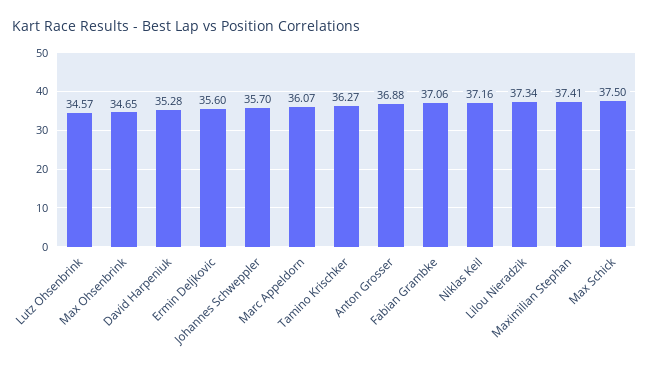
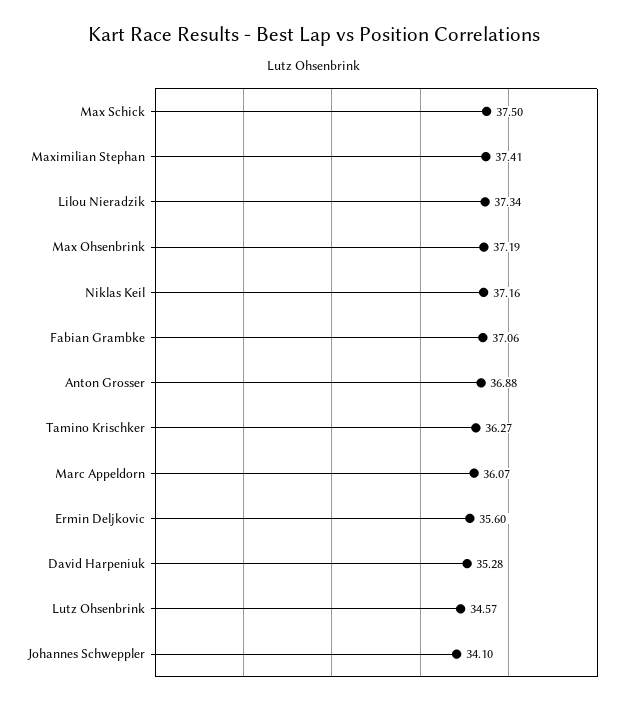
  {
    "Lutz Ohsenbrink": 34.57,
-   "Max Ohsenbrink": 34.65,
+   "Max Ohsenbrink": 37.19,
    "David Harpeniuk": 35.28,
    "Ermin Deljkovic": 35.6,
-   "Johannes Schweppler": 35.7,
+   "Johannes Schweppler": 34.1,
    "Marc Appeldorn": 36.07,
    "Tamino Krischker": 36.27,
    "Anton Grosser": 36.88,
    "Fabian Grambke": 37.06,
    "Niklas Keil": 37.16,
    "Lilou Nieradzik": 37.34,
    "Maximilian Stephan": 37.41,
    "Max Schick": 37.5
  }

